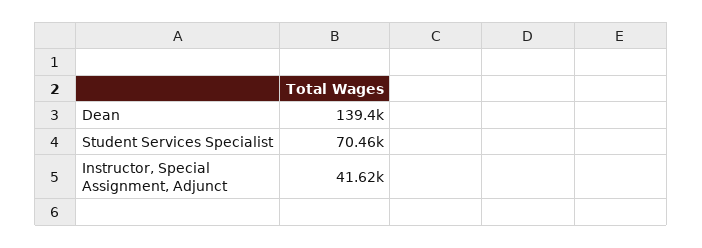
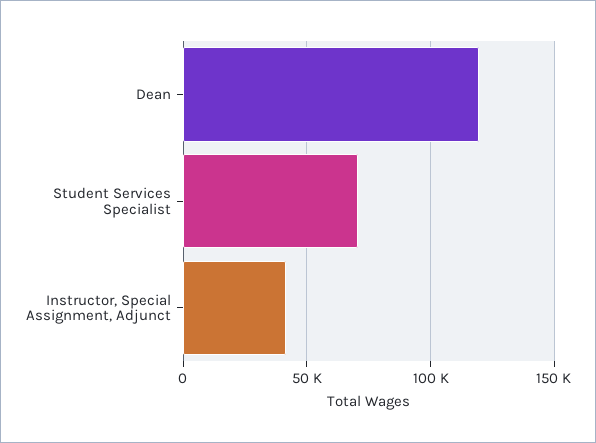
  {
-   "Dean": 139400,
+   "Dean": 120000,
    "Student Services Specialist": 70460,
    "Instructor, Special Assignment, Adjunct": 41620
  }

